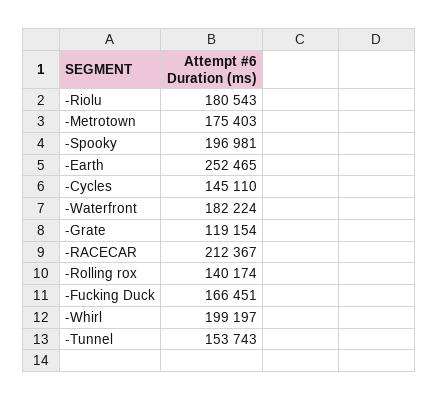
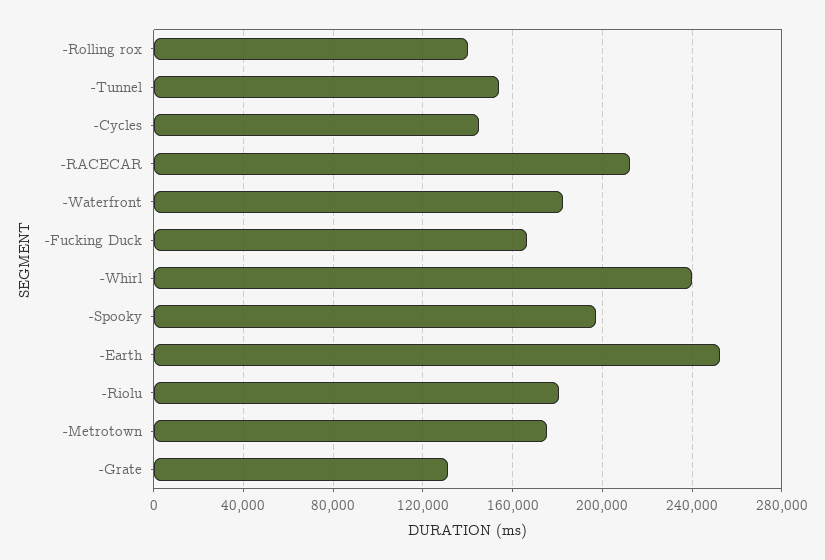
  {
    "-Riolu": 180543,
    "-Metrotown": 175403,
    "-Spooky": 196981,
    "-Earth": 252465,
    "-Cycles": 145110,
    "-Waterfront": 182224,
-   "-Grate": 119154,
+   "-Grate": 130000,
    "-RACECAR": 212367,
    "-Rolling rox": 140174,
    "-Fucking Duck": 166451,
-   "-Whirl": 199197,
+   "-Whirl": 240000,
    "-Tunnel": 153743
  }

